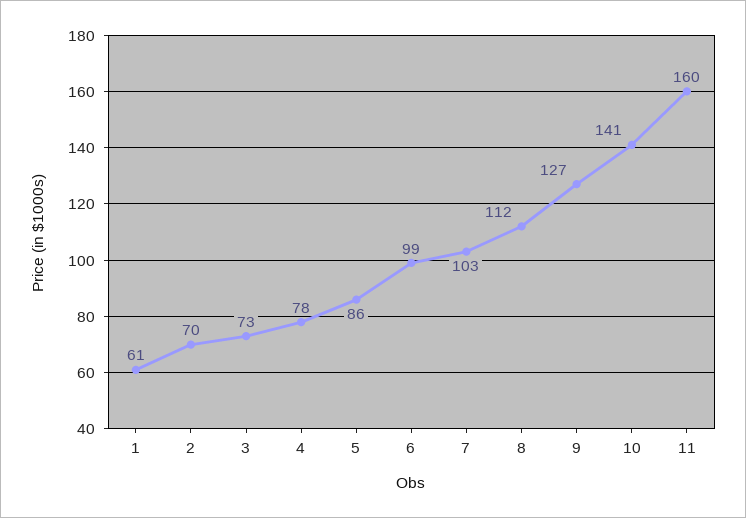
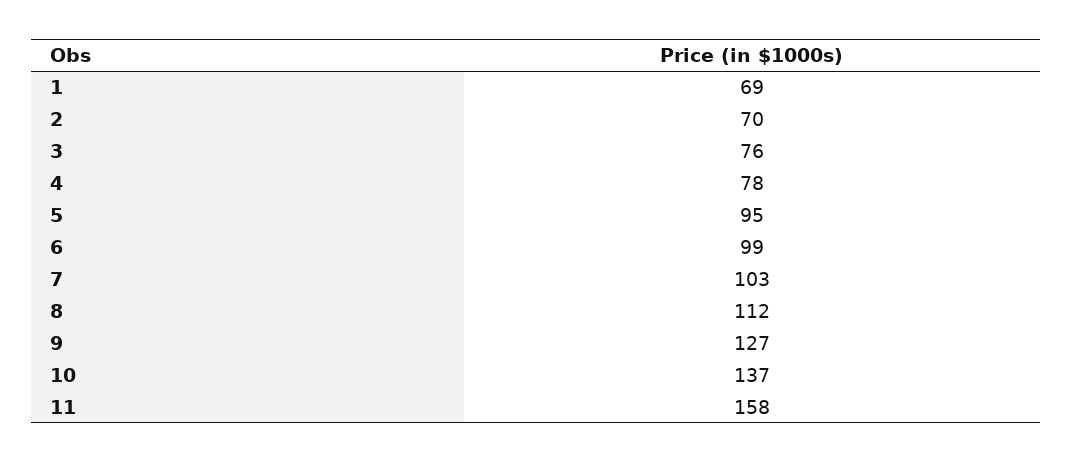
  {
-   "1": 61,
+   "1": 69,
    "2": 70,
-   "3": 73,
+   "3": 76,
    "4": 78,
-   "5": 86,
+   "5": 95,
    "6": 99,
    "7": 103,
    "8": 112,
    "9": 127,
-   "10": 141,
+   "10": 137,
-   "11": 160
+   "11": 158
  }

